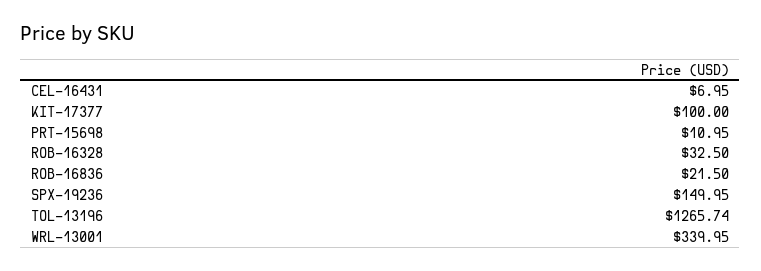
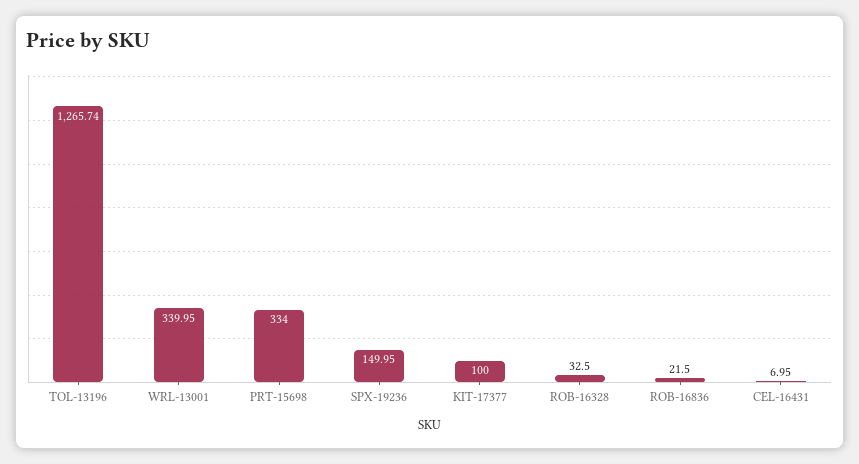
  {
    "CEL-16431": 6.95,
    "KIT-17377": 100,
-   "PRT-15698": 10.95,
+   "PRT-15698": 334,
    "ROB-16328": 32.5,
    "ROB-16836": 21.5,
    "SPX-19236": 149.95,
    "TOL-13196": 1265.74,
    "WRL-13001": 339.95
  }

